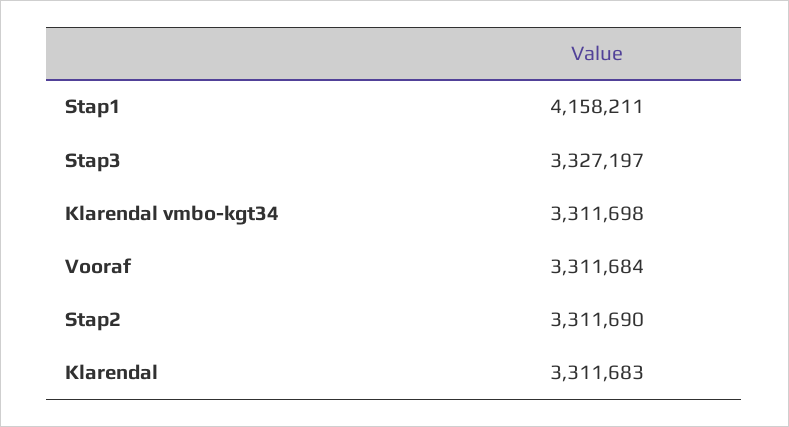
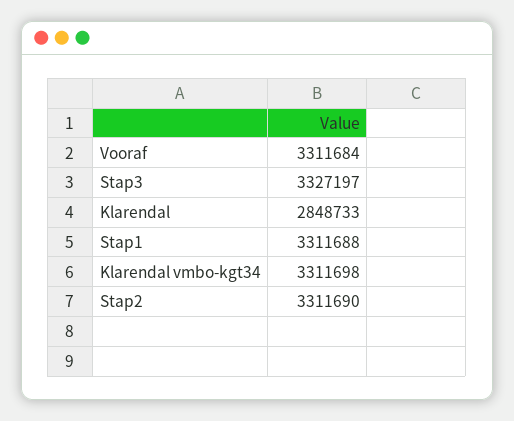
  {
-   "Stap1": 4158211,
+   "Stap1": 3311688,
    "Stap3": 3327197,
    "Klarendal vmbo-kgt34": 3311698,
    "Vooraf": 3311684,
    "Stap2": 3311690,
-   "Klarendal": 3311683
+   "Klarendal": 2848733
  }

